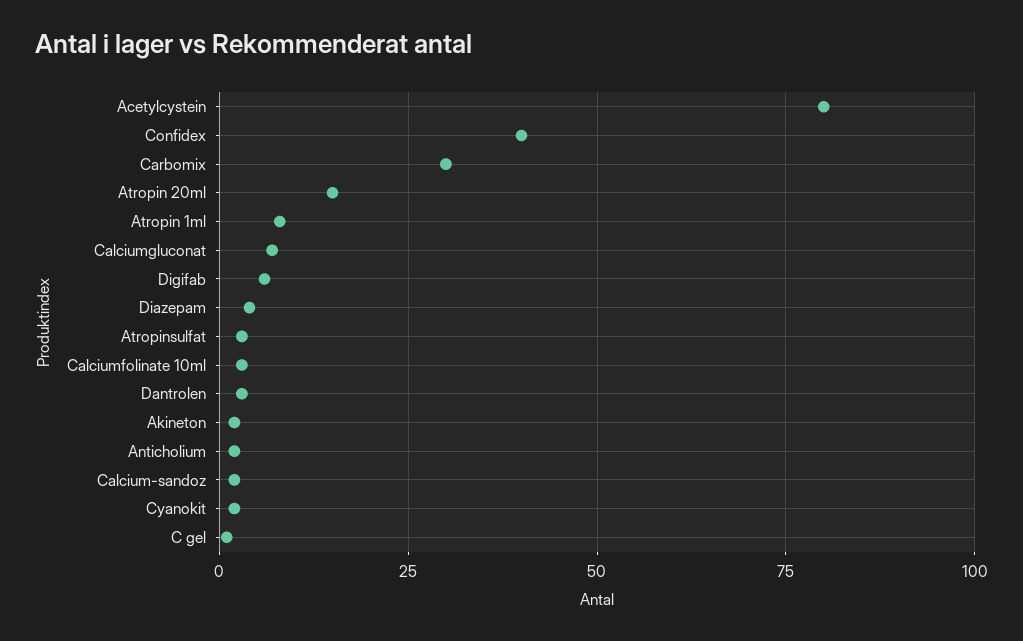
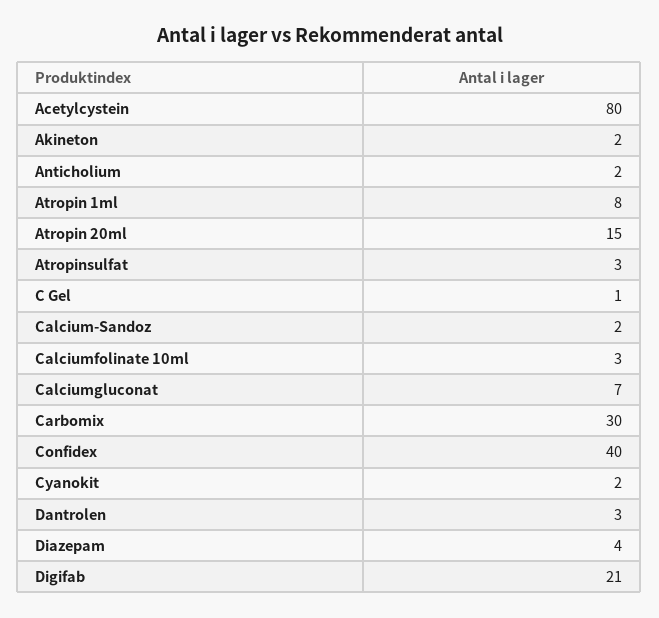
  {
    "Acetylcystein": 80,
    "Confidex": 40,
    "Carbomix": 30,
    "Atropin 20ml": 15,
    "Atropin 1ml": 8,
    "Calciumgluconat": 7,
-   "Digifab": 5,
+   "Digifab": 21,
    "Diazepam": 4,
    "Atropinsulfat": 3,
    "Calciumfolinate 10ml": 3,
    "Dantrolen": 3,
    "Akineton": 2,
    "Anticholium": 2,
    "Calcium-sandoz": 2,
    "Cyanokit": 2,
    "C gel": 1
  }

